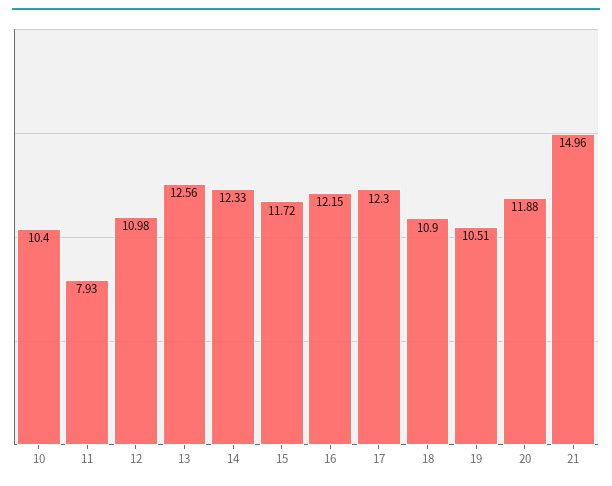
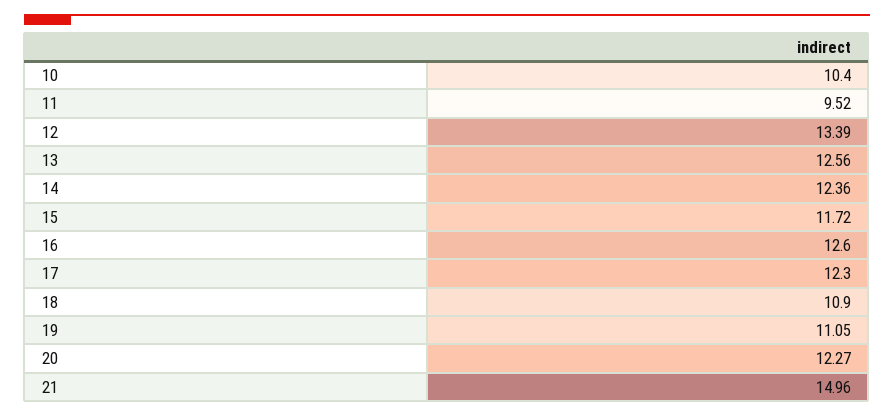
  {
    "10": 10.4,
-   "11": 7.93,
+   "11": 9.52,
-   "12": 10.98,
+   "12": 13.39,
    "13": 12.56,
-   "14": 12.33,
+   "14": 12.36,
    "15": 11.72,
-   "16": 12.15,
+   "16": 12.6,
    "17": 12.3,
    "18": 10.9,
-   "19": 10.51,
+   "19": 11.05,
-   "20": 11.88,
+   "20": 12.27,
    "21": 14.96
  }

